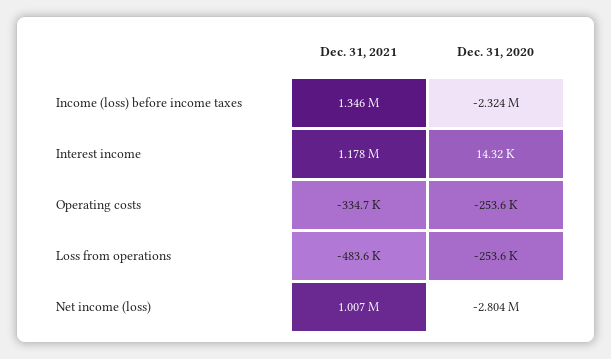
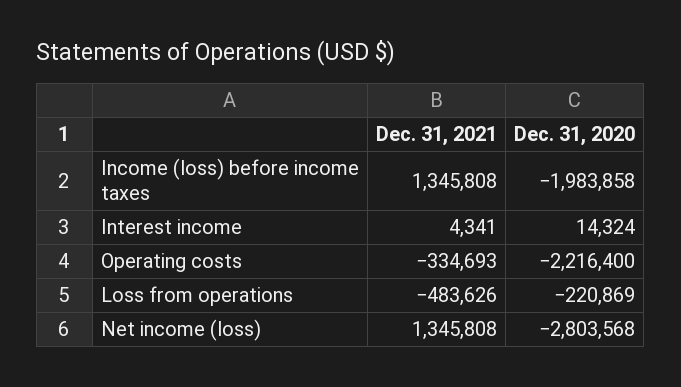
  {
    "Dec. 31, 2021": {
      "Income (loss) before income taxes": 1345808,
-     "Interest income": 1178000,
+     "Interest income": 4341,
      "Operating costs": -334693,
      "Loss from operations": -483626,
-     "Net income (loss)": 1007000
+     "Net income (loss)": 1345808
    },
    "Dec. 31, 2020": {
-     "Income (loss) before income taxes": -2324000,
+     "Income (loss) before income taxes": -1983858,
      "Interest income": 14324,
-     "Operating costs": -253600,
+     "Operating costs": -2216400,
-     "Loss from operations": -253600,
+     "Loss from operations": -220869,
      "Net income (loss)": -2803568
    }
  }

